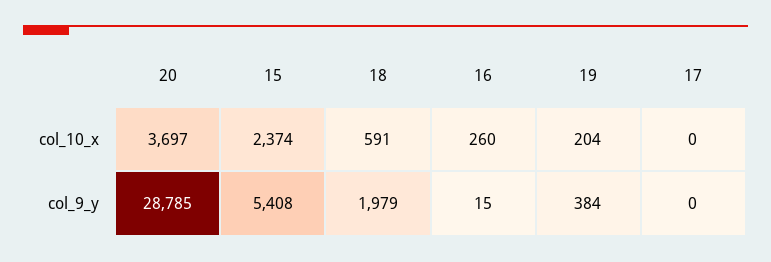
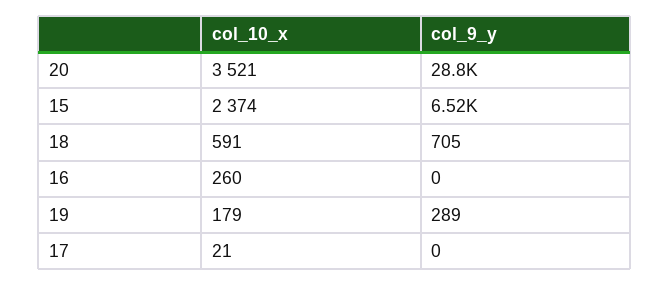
  {
    "20": {
-     "col_10_x": 3697,
+     "col_10_x": 3521,
      "col_9_y": 28785
    },
    "15": {
      "col_10_x": 2374,
-     "col_9_y": 5408
+     "col_9_y": 6520
    },
    "18": {
      "col_10_x": 591,
-     "col_9_y": 1979
+     "col_9_y": 705
    },
    "16": {
      "col_10_x": 260,
-     "col_9_y": 15
+     "col_9_y": 0
    },
    "19": {
-     "col_10_x": 204,
+     "col_10_x": 179,
-     "col_9_y": 384
+     "col_9_y": 289
    },
    "17": {
-     "col_10_x": 0,
+     "col_10_x": 21,
      "col_9_y": 0
    }
  }

